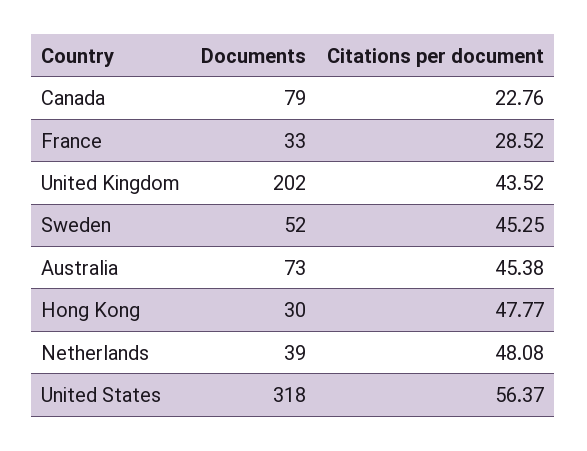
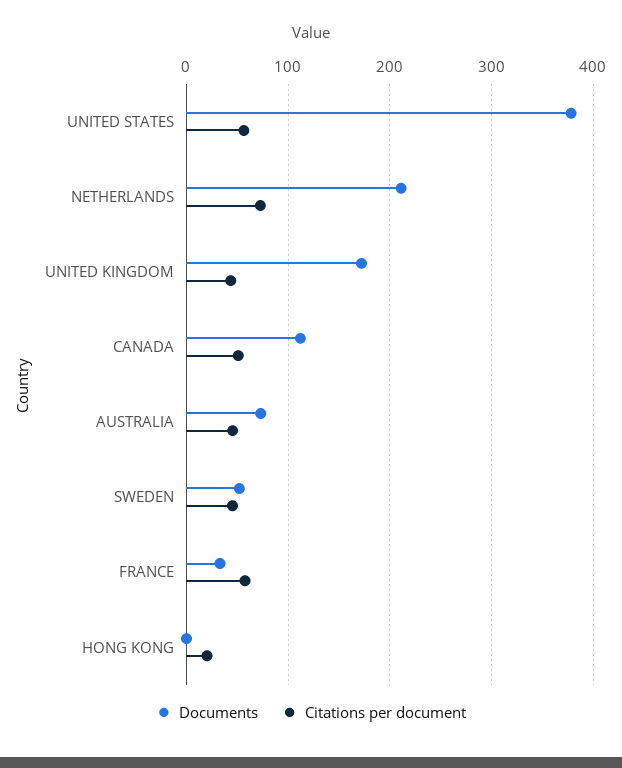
  {
    "Documents": {
-     "Canada": 79,
+     "Canada": 110,
      "France": 33,
-     "United Kingdom": 202,
+     "United Kingdom": 170,
      "Sweden": 52,
      "Australia": 73,
-     "Hong Kong": 30,
+     "Hong Kong": 0,
-     "Netherlands": 39,
+     "Netherlands": 210,
-     "United States": 318
+     "United States": 380
    },
    "Citations per document": {
-     "Canada": 22.76,
+     "Canada": 50,
-     "France": 28.52,
+     "France": 60,
      "United Kingdom": 43.52,
      "Sweden": 45.25,
      "Australia": 45.38,
-     "Hong Kong": 47.77,
+     "Hong Kong": 20,
-     "Netherlands": 48.08,
+     "Netherlands": 70,
      "United States": 56.37
    }
  }

